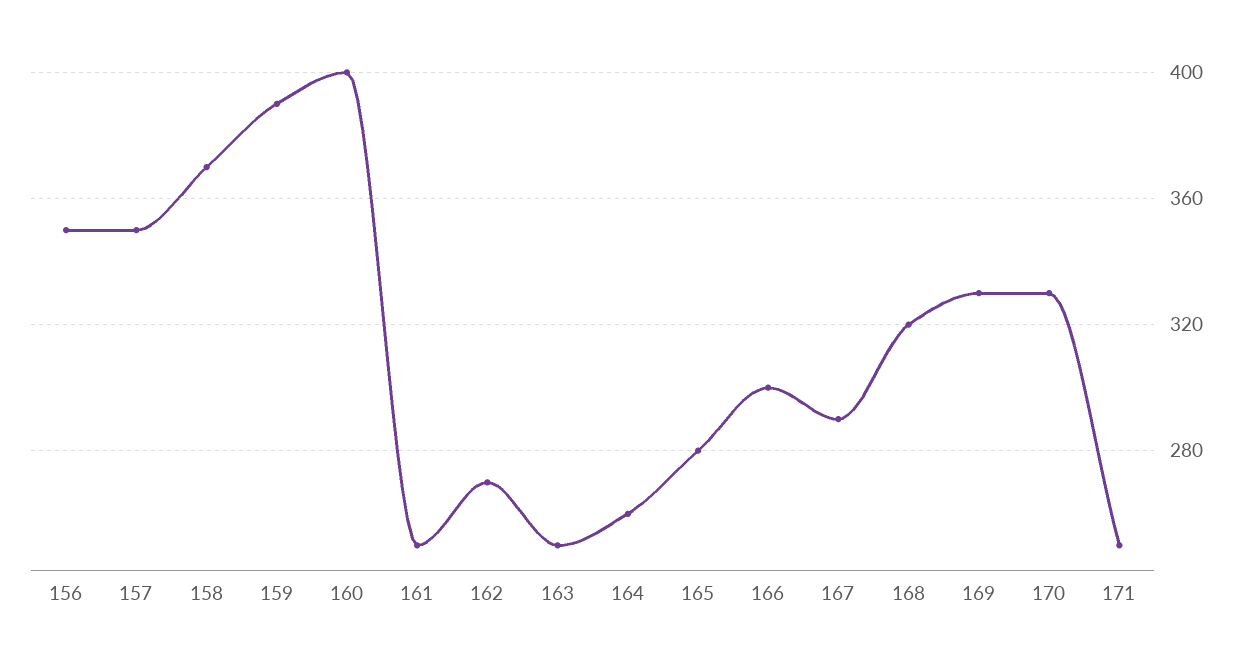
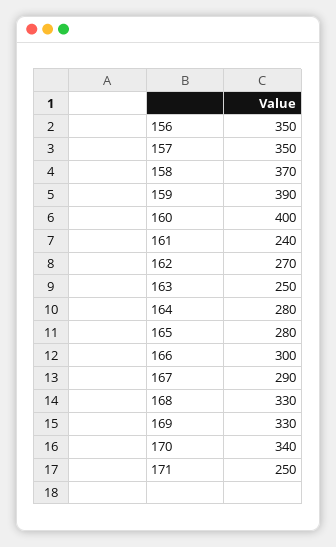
  {
    "156": 350,
    "157": 350,
    "158": 370,
    "159": 390,
    "160": 400,
-   "161": 250,
+   "161": 240,
    "162": 270,
    "163": 250,
-   "164": 260,
+   "164": 280,
    "165": 280,
    "166": 300,
    "167": 290,
-   "168": 320,
+   "168": 330,
    "169": 330,
-   "170": 330,
+   "170": 340,
    "171": 250
  }

